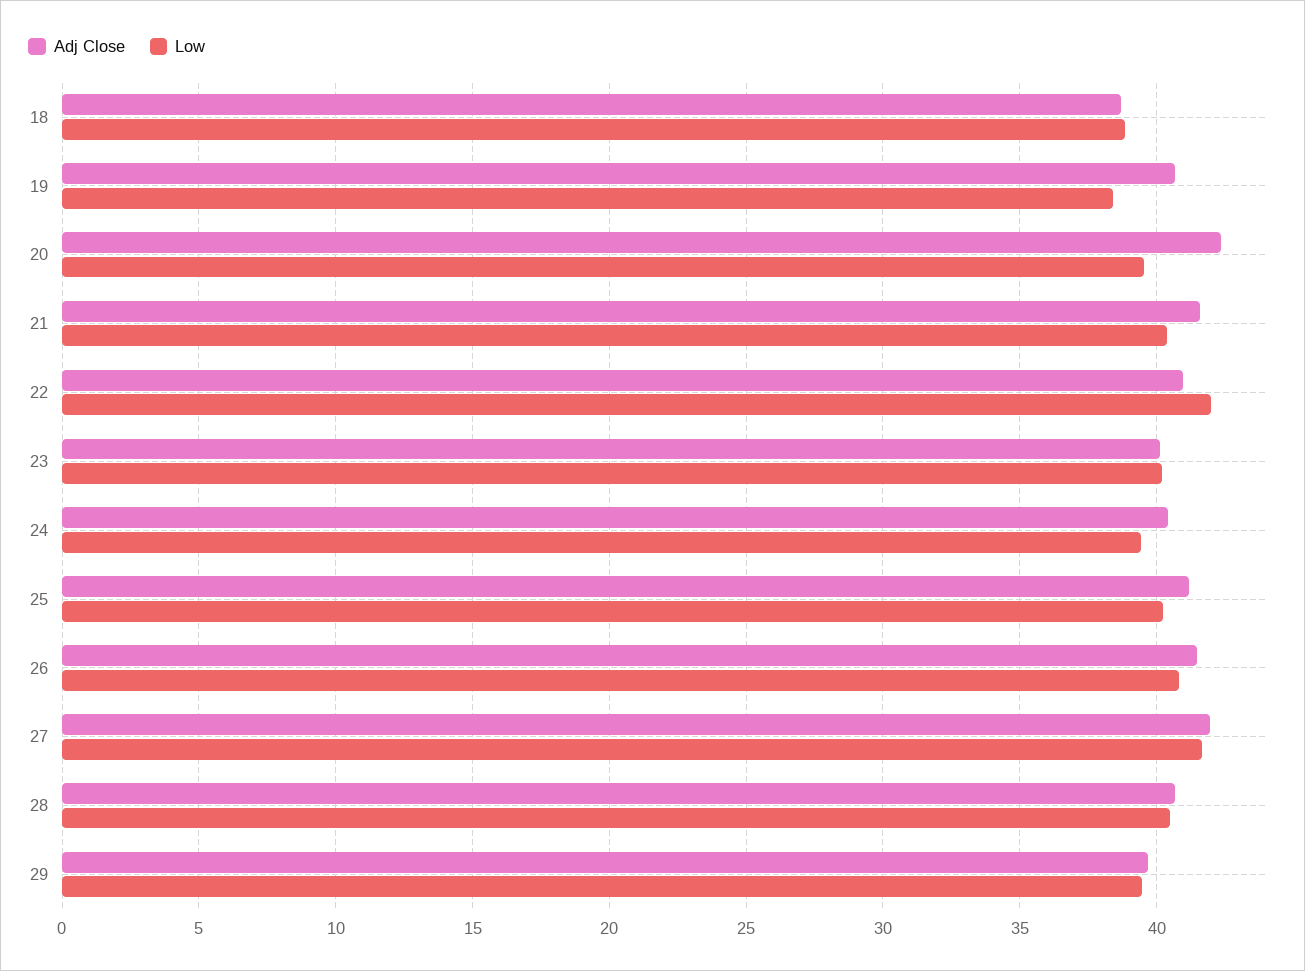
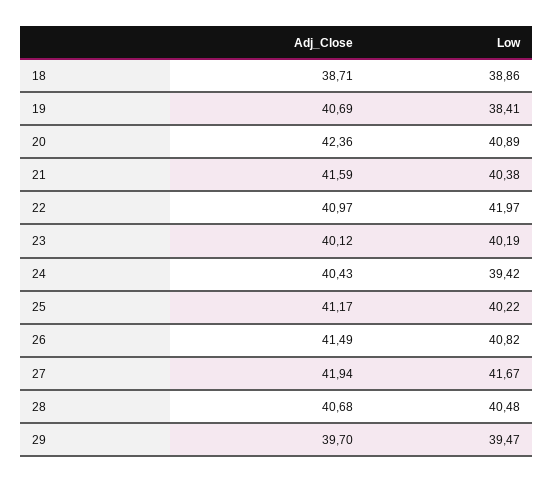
  {
    "Adj Close": {
      "18": 38.71,
      "19": 40.69,
      "20": 42.36,
      "21": 41.59,
      "22": 40.97,
      "23": 40.12,
      "24": 40.43,
      "25": 41.17,
      "26": 41.49,
      "27": 41.94,
      "28": 40.68,
      "29": 39.7
    },
    "Low": {
      "18": 38.86,
      "19": 38.41,
-     "20": 39.5,
+     "20": 40.89,
      "21": 40.38,
      "22": 41.97,
      "23": 40.19,
      "24": 39.42,
      "25": 40.22,
      "26": 40.82,
      "27": 41.67,
      "28": 40.48,
      "29": 39.47
    }
  }

